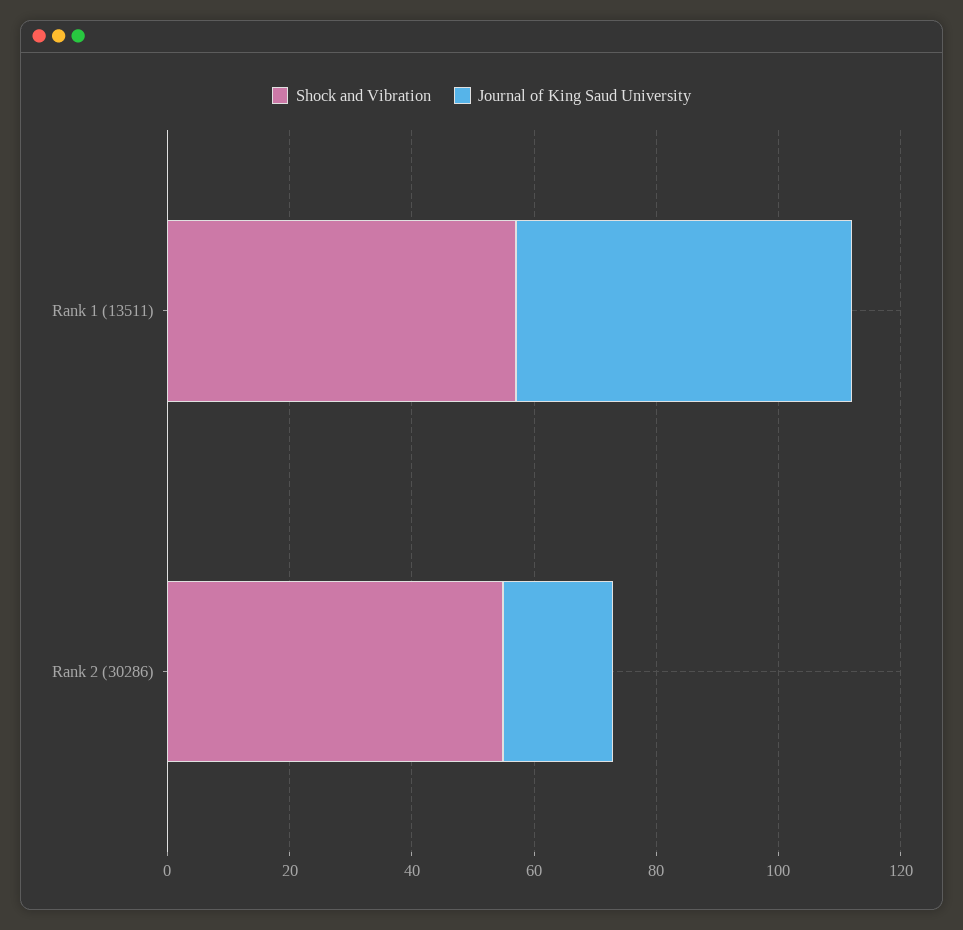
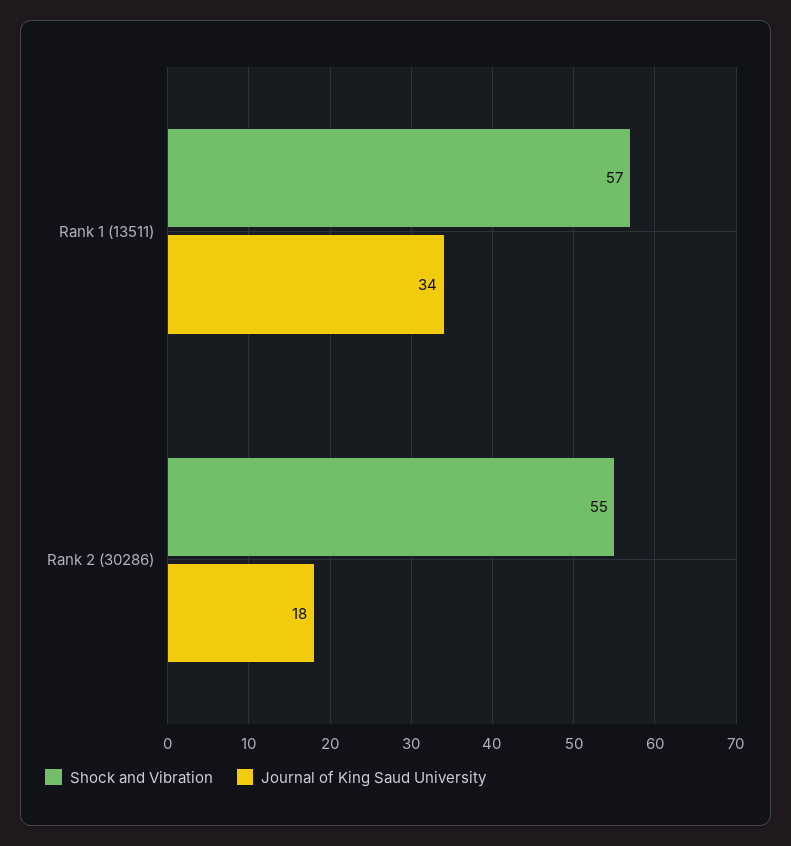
  {
    "Shock and Vibration": {
      "Rank 1 (13511)": 57,
      "Rank 2 (30286)": 55
    },
    "Journal of King Saud University": {
-     "Rank 1 (13511)": 55,
+     "Rank 1 (13511)": 34,
      "Rank 2 (30286)": 18
    }
  }

